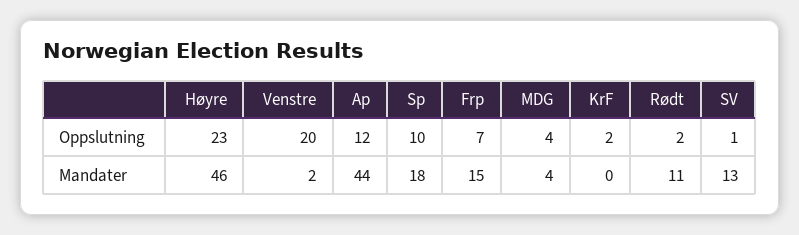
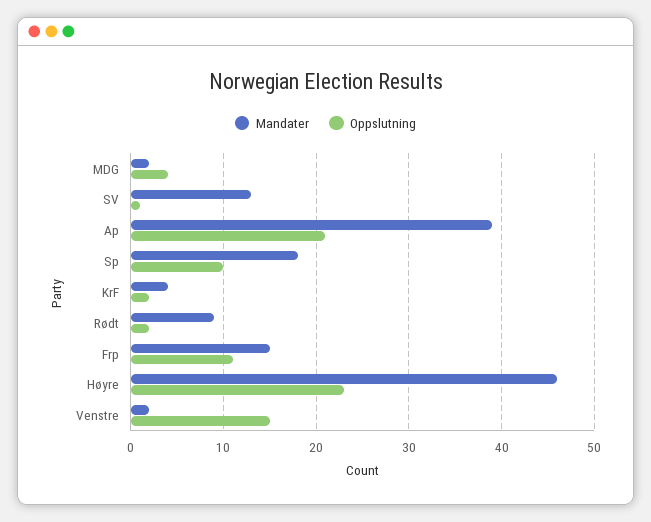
  {
    "Oppslutning": {
      "Høyre": 23,
-     "Venstre": 20,
+     "Venstre": 15,
-     "Ap": 12,
+     "Ap": 21,
      "Sp": 10,
-     "Frp": 7,
+     "Frp": 11,
      "MDG": 4,
      "KrF": 2,
      "Rødt": 2,
      "SV": 1
    },
    "Mandater": {
      "Høyre": 46,
      "Venstre": 2,
-     "Ap": 44,
+     "Ap": 39,
      "Sp": 18,
      "Frp": 15,
-     "MDG": 4,
+     "MDG": 2,
-     "KrF": 0,
+     "KrF": 4,
-     "Rødt": 11,
+     "Rødt": 9,
      "SV": 13
    }
  }

